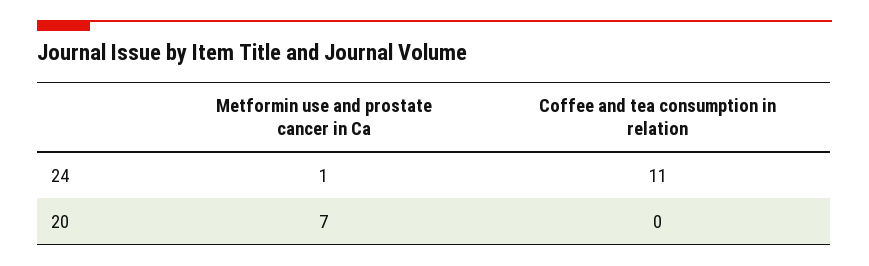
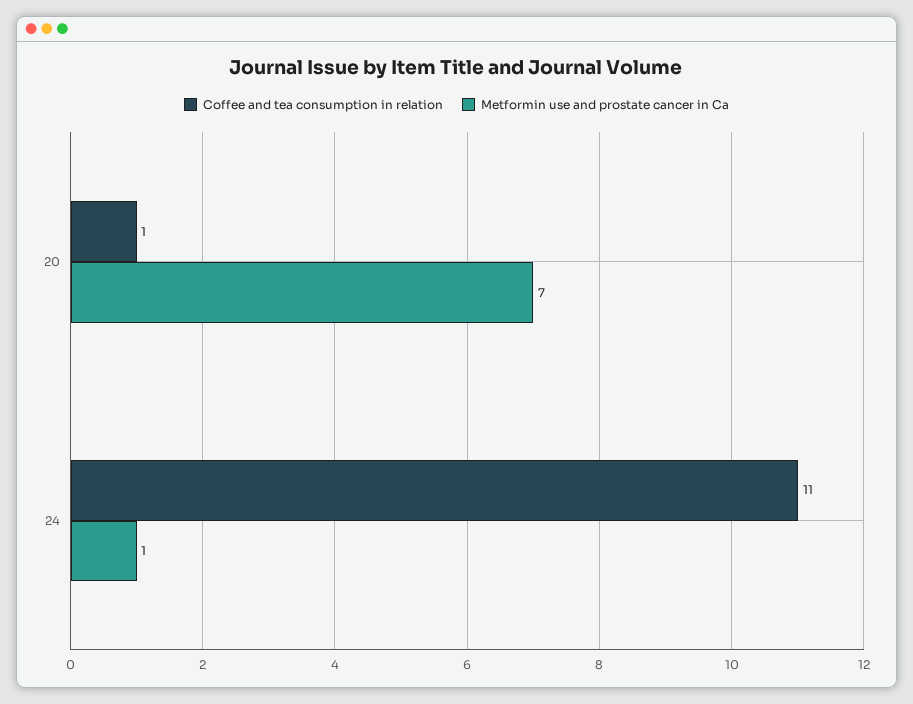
  {
    "Metformin use and prostate cancer in Ca": {
      "24": 1,
      "20": 7
    },
    "Coffee and tea consumption in relation": {
      "24": 11,
-     "20": 0
+     "20": 1
    }
  }

